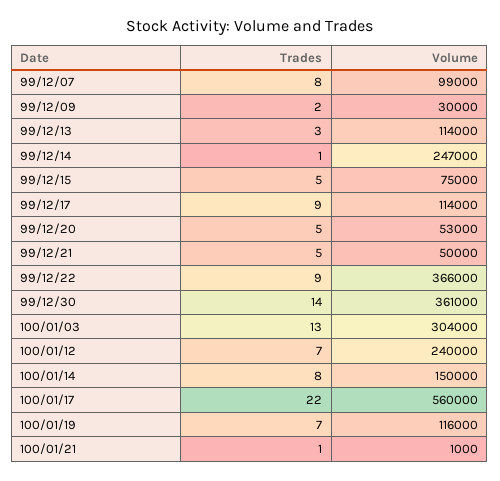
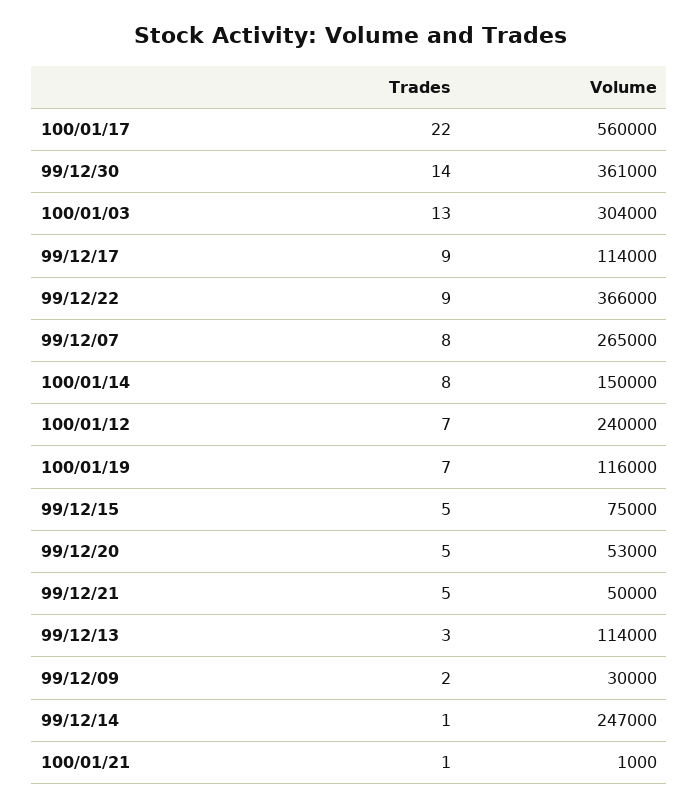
  {
    "Trades": {
      "99/12/07": 8,
      "99/12/09": 2,
      "99/12/13": 3,
      "99/12/14": 1,
      "99/12/15": 5,
      "99/12/17": 9,
      "99/12/20": 5,
      "99/12/21": 5,
      "99/12/22": 9,
      "99/12/30": 14,
      "100/01/03": 13,
      "100/01/12": 7,
      "100/01/14": 8,
      "100/01/17": 22,
      "100/01/19": 7,
      "100/01/21": 1
    },
    "Volume": {
-     "99/12/07": 99000,
+     "99/12/07": 265000,
      "99/12/09": 30000,
      "99/12/13": 114000,
      "99/12/14": 247000,
      "99/12/15": 75000,
      "99/12/17": 114000,
      "99/12/20": 53000,
      "99/12/21": 50000,
      "99/12/22": 366000,
      "99/12/30": 361000,
      "100/01/03": 304000,
      "100/01/12": 240000,
      "100/01/14": 150000,
      "100/01/17": 560000,
      "100/01/19": 116000,
      "100/01/21": 1000
    }
  }

